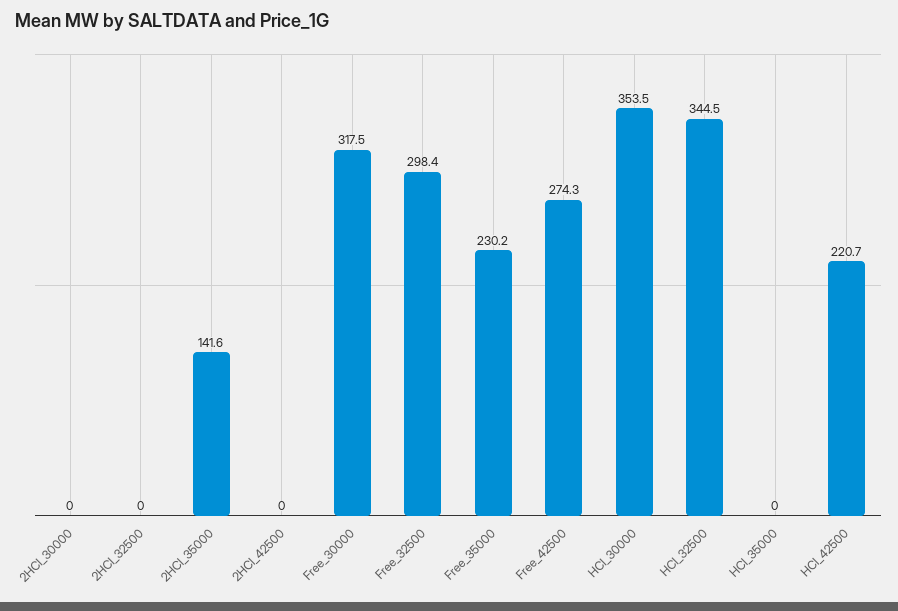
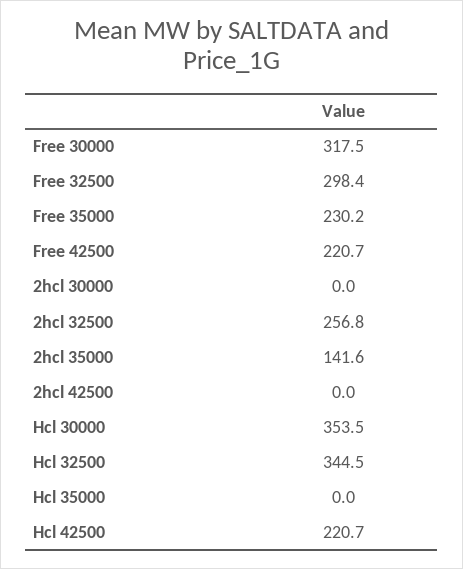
  {
    "2HCl_30000": 0,
-   "2HCl_32500": 0,
+   "2HCl_32500": 256.8,
    "2HCl_35000": 141.6,
    "2HCl_42500": 0,
    "Free_30000": 317.5,
    "Free_32500": 298.4,
    "Free_35000": 230.2,
-   "Free_42500": 274.3,
+   "Free_42500": 220.7,
    "HCl_30000": 353.5,
    "HCl_32500": 344.5,
    "HCl_35000": 0,
    "HCl_42500": 220.7
  }

